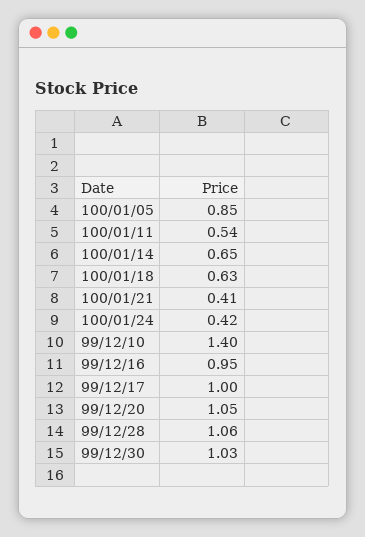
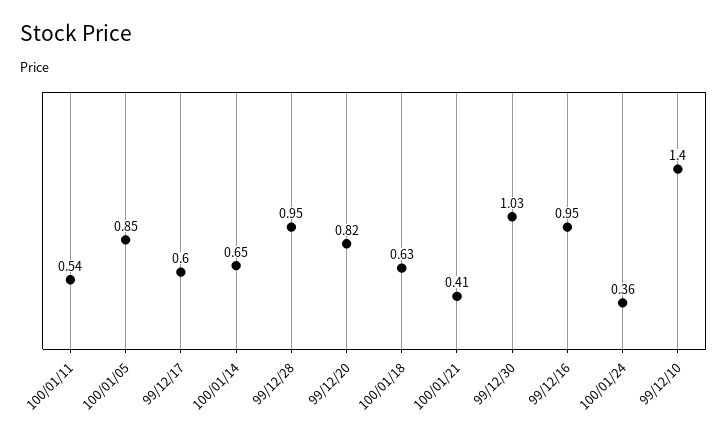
  {
    "100/01/05": 0.85,
    "100/01/11": 0.54,
    "100/01/14": 0.65,
    "100/01/18": 0.63,
    "100/01/21": 0.41,
-   "100/01/24": 0.42,
+   "100/01/24": 0.36,
    "99/12/10": 1.4,
    "99/12/16": 0.95,
-   "99/12/17": 1,
+   "99/12/17": 0.6,
-   "99/12/20": 1.05,
+   "99/12/20": 0.82,
-   "99/12/28": 1.06,
+   "99/12/28": 0.95,
    "99/12/30": 1.03
  }

